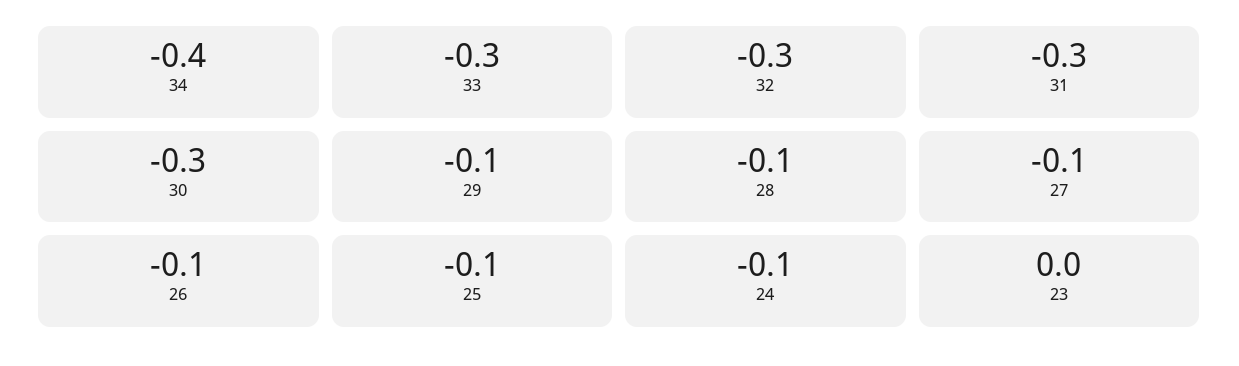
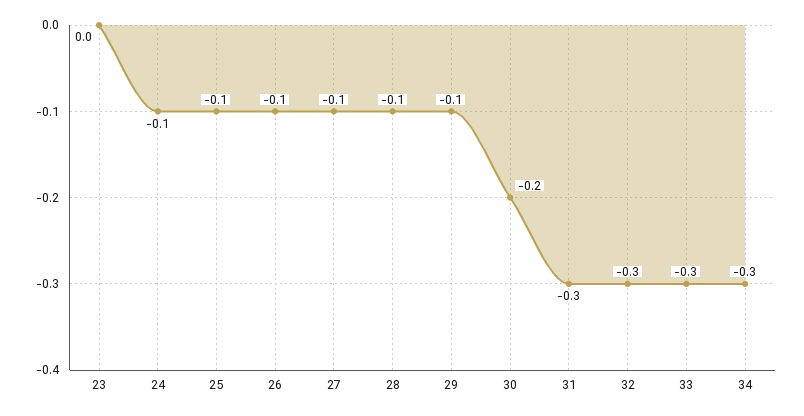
  {
-   "34": -0.4,
+   "34": -0.3,
    "33": -0.3,
    "32": -0.3,
    "31": -0.3,
-   "30": -0.3,
+   "30": -0.2,
    "29": -0.1,
    "28": -0.1,
    "27": -0.1,
    "26": -0.1,
    "25": -0.1,
    "24": -0.1,
    "23": 0
  }

